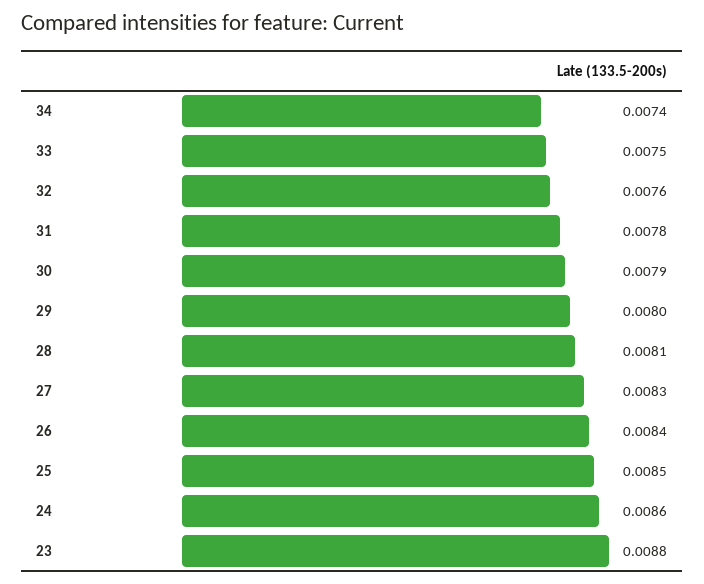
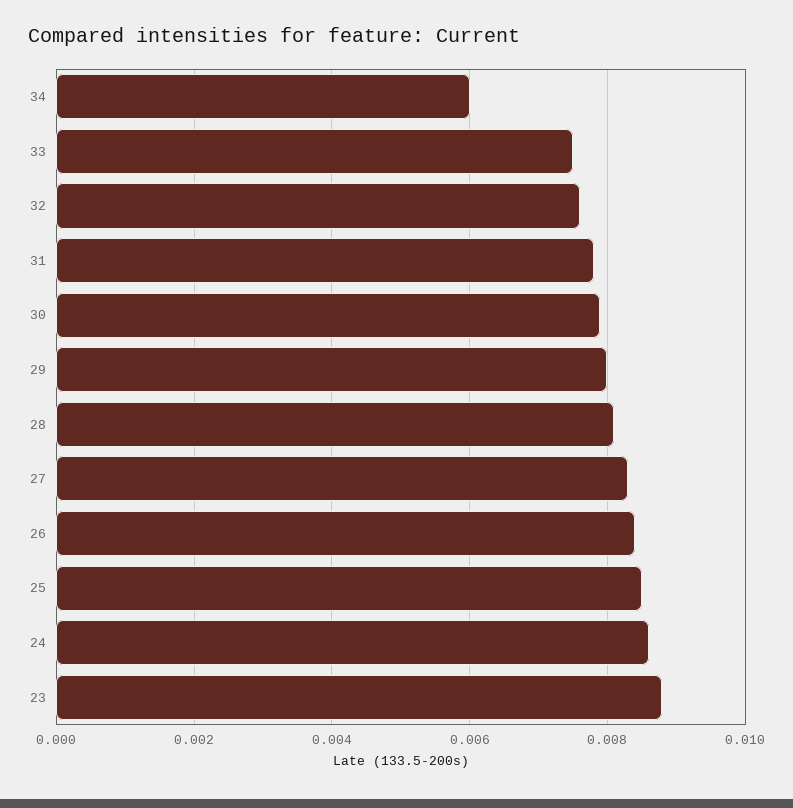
  {
-   "34": 0.0074,
+   "34": 0.006,
    "33": 0.0075,
    "32": 0.0076,
    "31": 0.0078,
    "30": 0.0079,
    "29": 0.008,
    "28": 0.0081,
    "27": 0.0083,
    "26": 0.0084,
    "25": 0.0085,
    "24": 0.0086,
    "23": 0.0088
  }

